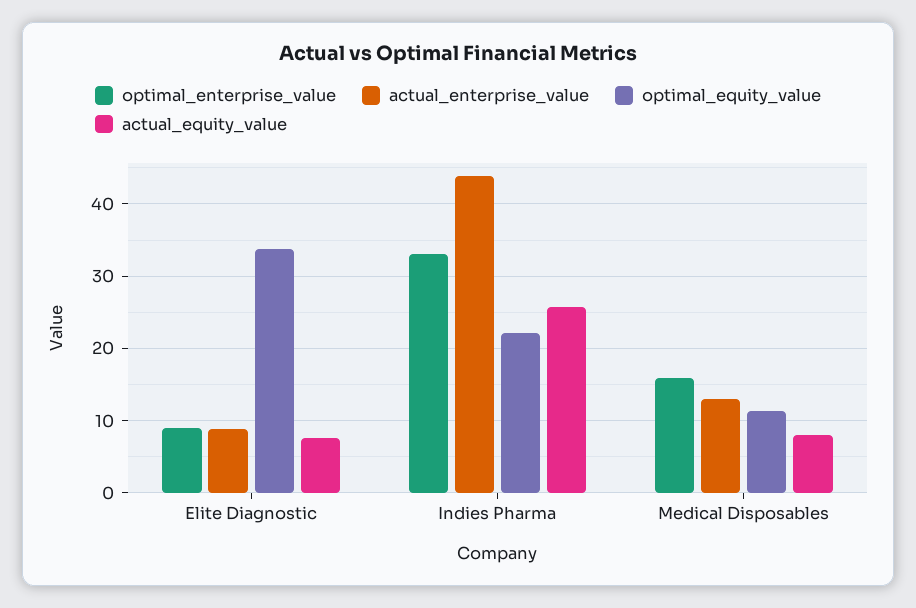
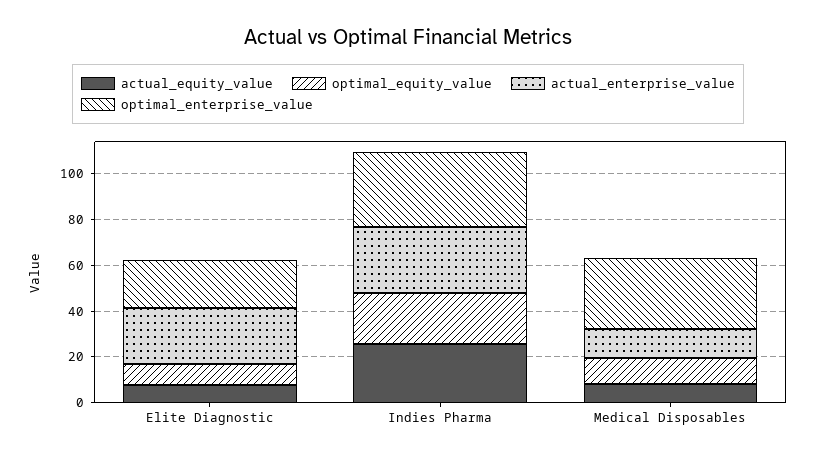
  {
    "optimal_enterprise_value": {
-     "Elite Diagnostic": 9,
+     "Elite Diagnostic": 20,
      "Indies Pharma": 33,
-     "Medical Disposables": 16
+     "Medical Disposables": 30
    },
    "actual_enterprise_value": {
-     "Elite Diagnostic": 9,
+     "Elite Diagnostic": 25,
-     "Indies Pharma": 44,
+     "Indies Pharma": 30,
      "Medical Disposables": 13
    },
    "optimal_equity_value": {
-     "Elite Diagnostic": 34,
+     "Elite Diagnostic": 10,
      "Indies Pharma": 22,
      "Medical Disposables": 11
    },
    "actual_equity_value": {
      "Elite Diagnostic": 8,
      "Indies Pharma": 26,
      "Medical Disposables": 8
    }
  }

